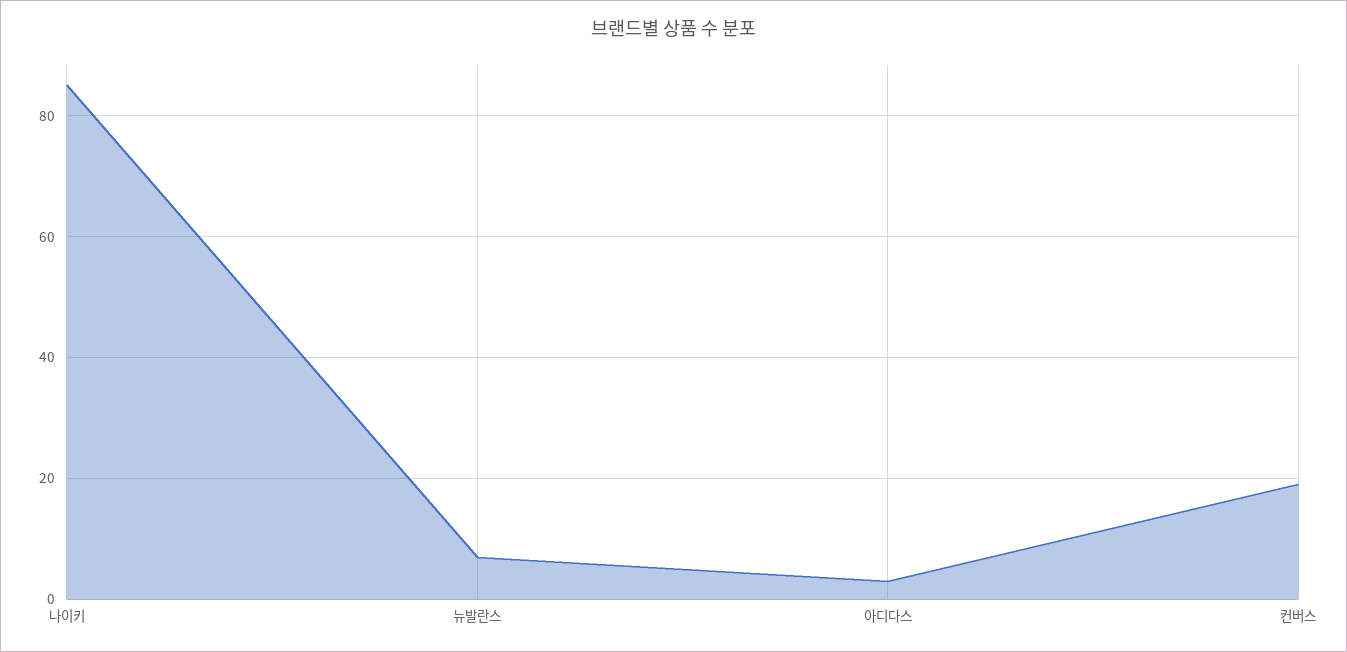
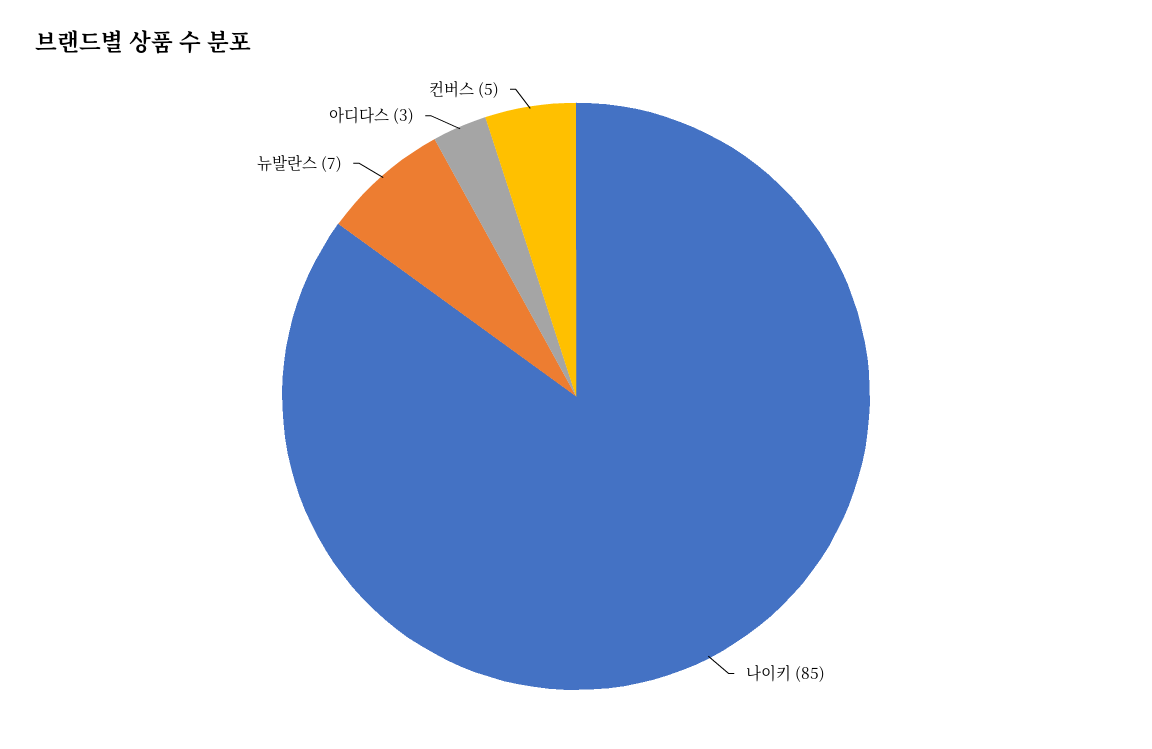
  {
    "나이키": 85,
    "뉴발란스": 7,
    "아디다스": 3,
-   "컨버스": 20
+   "컨버스": 5
  }

